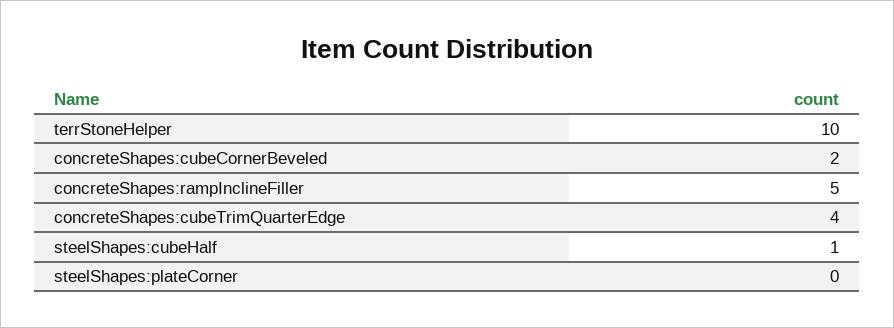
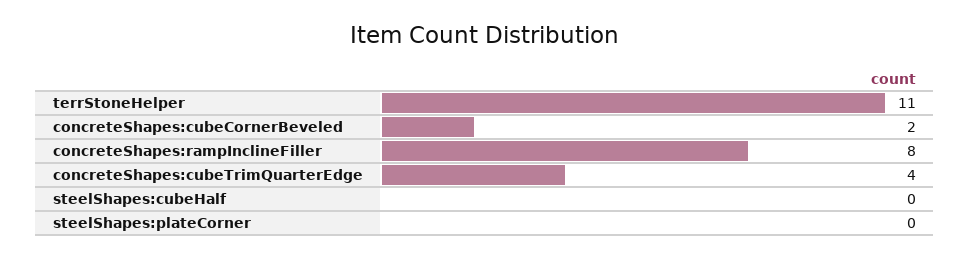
  {
-   "terrStoneHelper": 10,
+   "terrStoneHelper": 11,
    "concreteShapes:cubeCornerBeveled": 2,
-   "concreteShapes:rampInclineFiller": 5,
+   "concreteShapes:rampInclineFiller": 8,
    "concreteShapes:cubeTrimQuarterEdge": 4,
-   "steelShapes:cubeHalf": 1,
+   "steelShapes:cubeHalf": 0,
    "steelShapes:plateCorner": 0
  }

